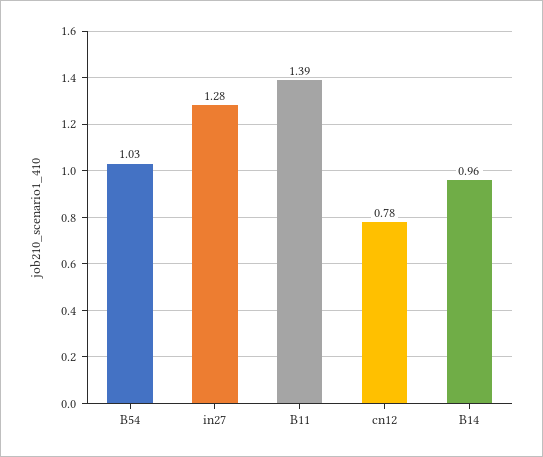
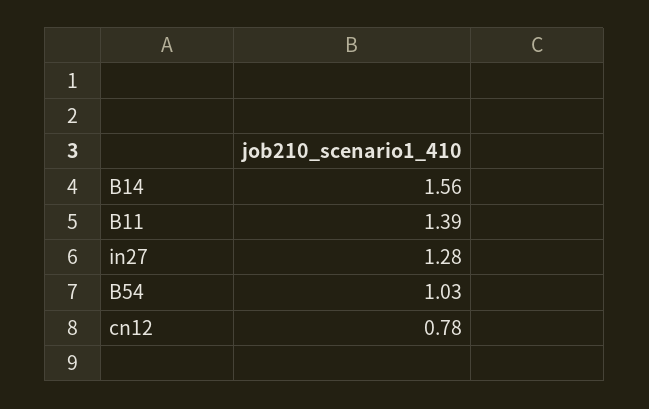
  {
    "B54": 1.03,
    "in27": 1.28,
    "B11": 1.39,
    "cn12": 0.78,
-   "B14": 0.96
+   "B14": 1.56
  }

